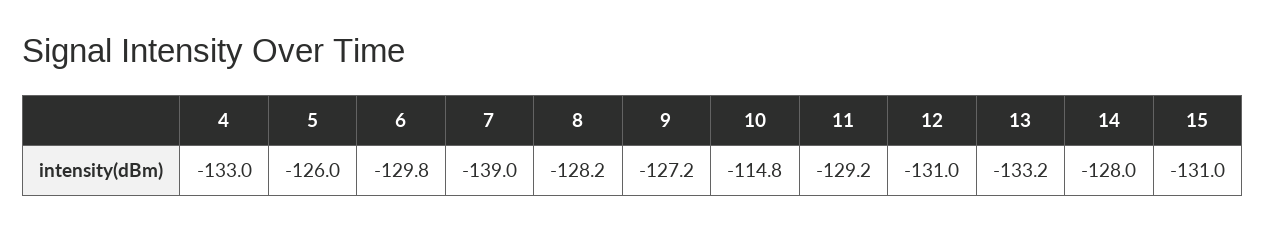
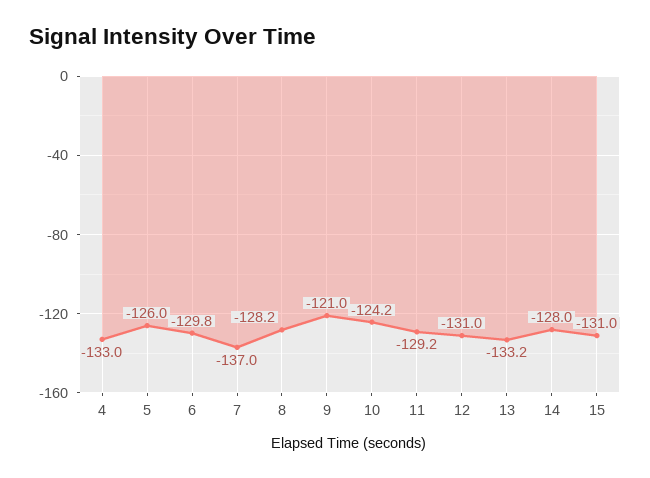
  {
    "4": -133,
    "5": -126,
    "6": -129.8,
-   "7": -139,
+   "7": -137,
    "8": -128.2,
-   "9": -127.2,
+   "9": -121,
-   "10": -114.8,
+   "10": -124.2,
    "11": -129.2,
    "12": -131,
    "13": -133.2,
    "14": -128,
    "15": -131
  }

